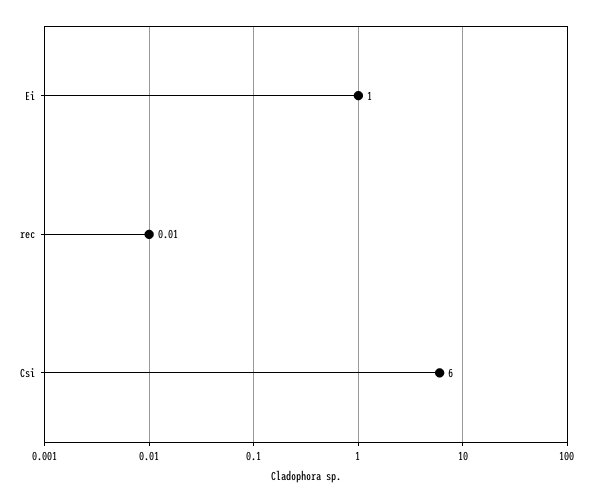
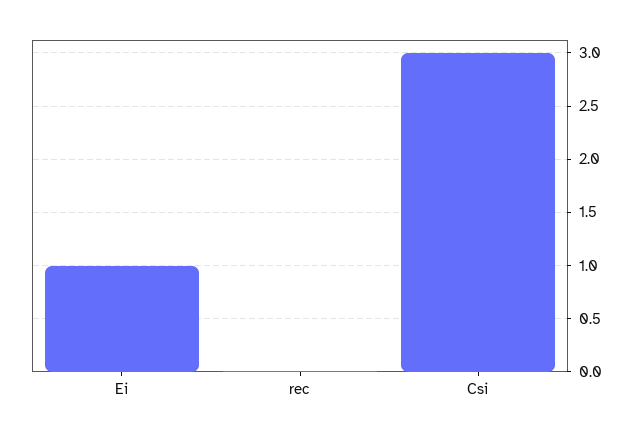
  {
    "Ei": 1,
    "rec": 0.01,
-   "Csi": 6
+   "Csi": 3
  }

